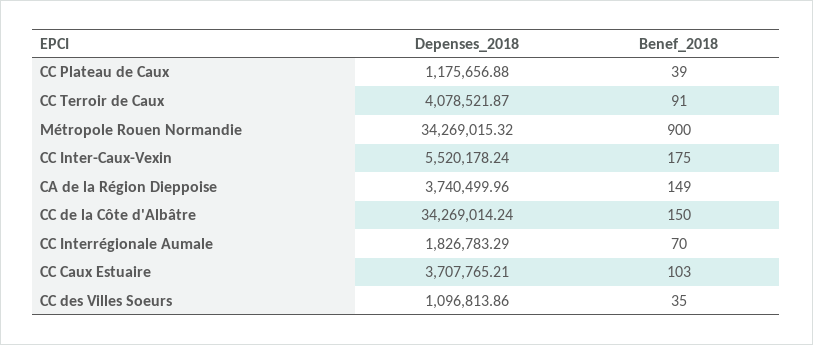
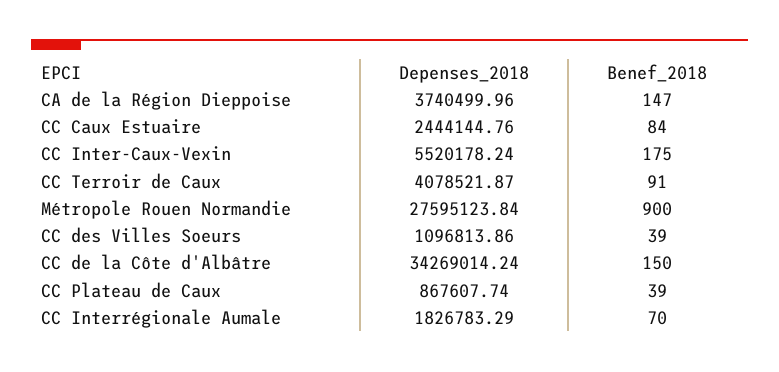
  {
    "Depenses_2018": {
-     "CC Plateau de Caux": 1175656.88,
+     "CC Plateau de Caux": 867607.74,
      "CC Terroir de Caux": 4078521.87,
-     "Métropole Rouen Normandie": 34269015.32,
+     "Métropole Rouen Normandie": 27595123.84,
      "CC Inter-Caux-Vexin": 5520178.24,
      "CA de la Région Dieppoise": 3740499.96,
      "CC de la Côte d'Albâtre": 34269014.24,
      "CC Interrégionale Aumale": 1826783.29,
-     "CC Caux Estuaire": 3707765.21,
+     "CC Caux Estuaire": 2444144.76,
      "CC des Villes Soeurs": 1096813.86
    },
    "Benef_2018": {
      "CC Plateau de Caux": 39,
      "CC Terroir de Caux": 91,
      "Métropole Rouen Normandie": 900,
      "CC Inter-Caux-Vexin": 175,
-     "CA de la Région Dieppoise": 149,
+     "CA de la Région Dieppoise": 147,
      "CC de la Côte d'Albâtre": 150,
      "CC Interrégionale Aumale": 70,
-     "CC Caux Estuaire": 103,
+     "CC Caux Estuaire": 84,
-     "CC des Villes Soeurs": 35
+     "CC des Villes Soeurs": 39
    }
  }

